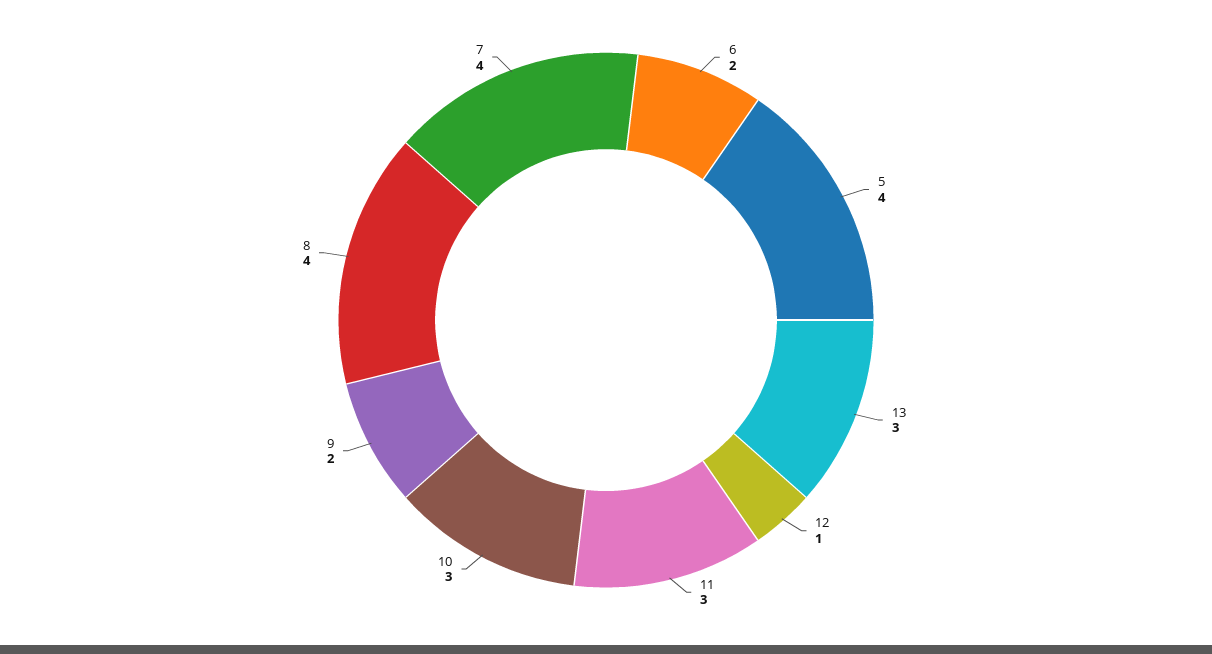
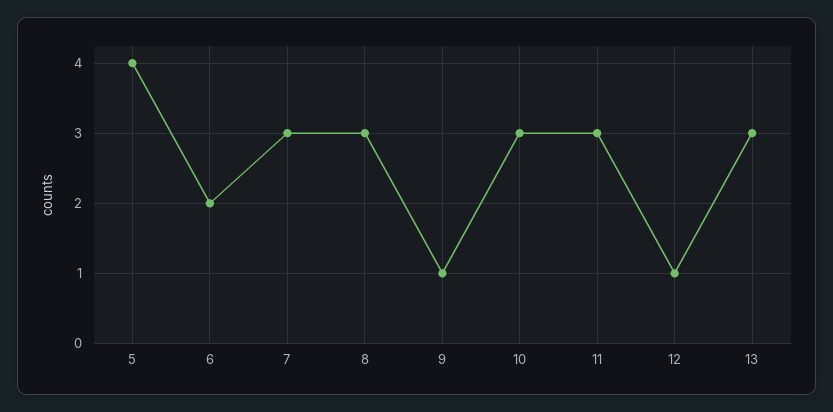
  {
    "6": 2,
    "5": 4,
    "13": 3,
    "12": 1,
    "11": 3,
    "10": 3,
-   "9": 2,
+   "9": 1,
-   "8": 4,
+   "8": 3,
-   "7": 4
+   "7": 3
  }

